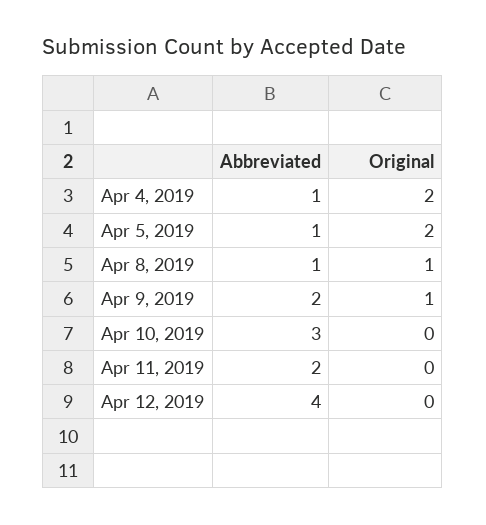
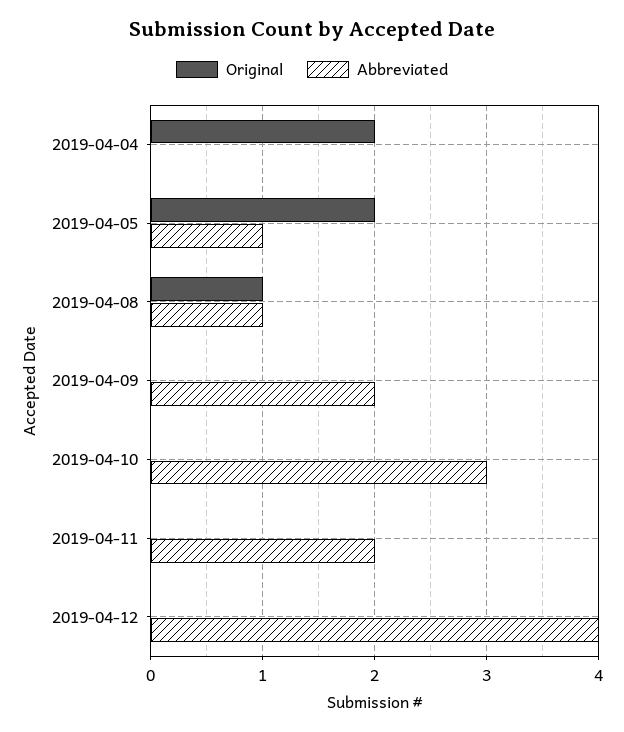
  {
    "Abbreviated": {
-     "Apr 4, 2019": 1,
+     "Apr 4, 2019": 0,
      "Apr 5, 2019": 1,
      "Apr 8, 2019": 1,
      "Apr 9, 2019": 2,
      "Apr 10, 2019": 3,
      "Apr 11, 2019": 2,
      "Apr 12, 2019": 4
    },
    "Original": {
      "Apr 4, 2019": 2,
      "Apr 5, 2019": 2,
      "Apr 8, 2019": 1,
-     "Apr 9, 2019": 1,
+     "Apr 9, 2019": 0,
      "Apr 10, 2019": 0,
      "Apr 11, 2019": 0,
      "Apr 12, 2019": 0
    }
  }

